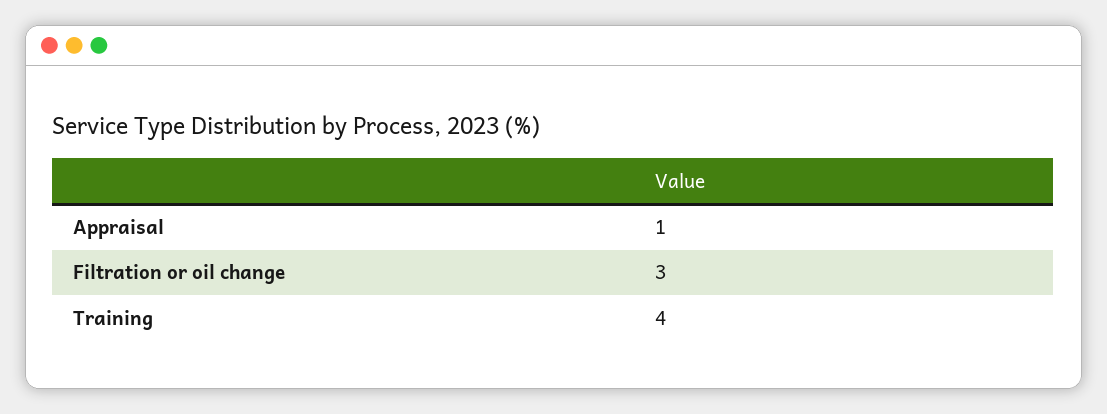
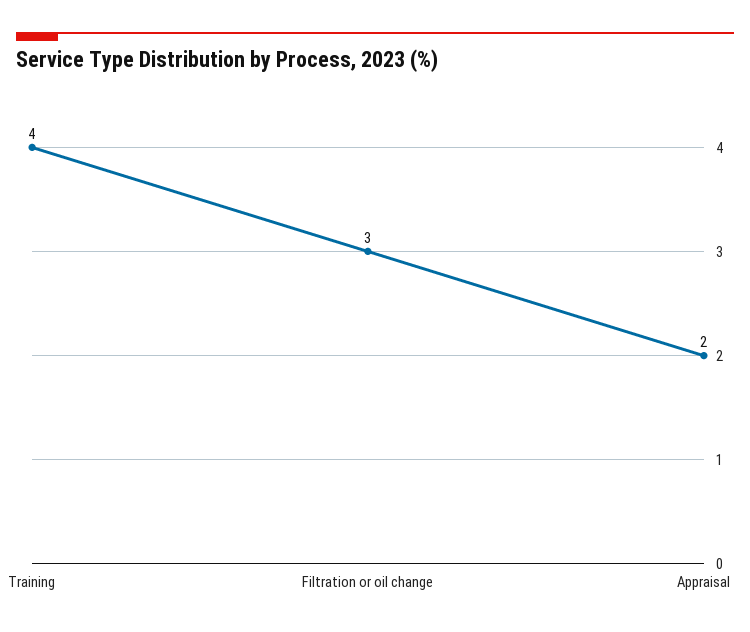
  {
-   "Appraisal": 1,
+   "Appraisal": 2,
    "Filtration or oil change": 3,
    "Training": 4
  }

